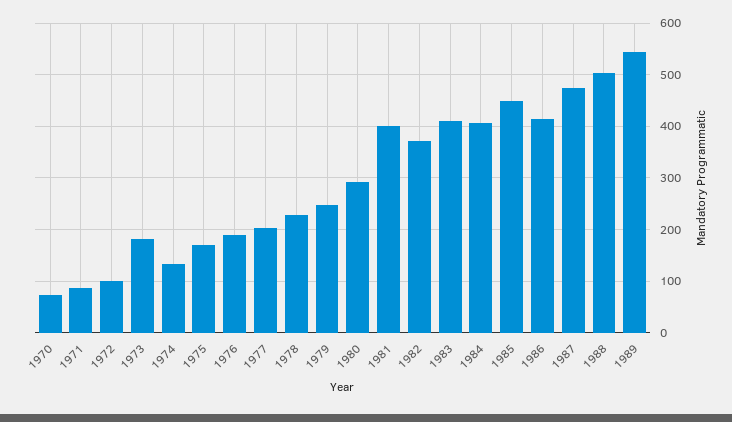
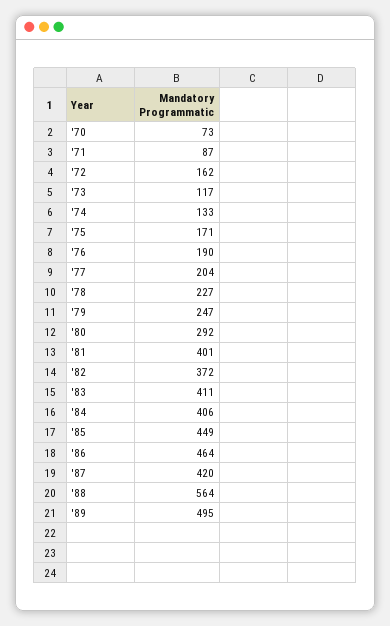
  {
    "1970": 73,
    "1971": 87,
-   "1972": 100,
+   "1972": 162,
-   "1973": 180,
+   "1973": 117,
    "1974": 133,
    "1975": 171,
    "1976": 190,
    "1977": 204,
    "1978": 227,
    "1979": 247,
    "1980": 292,
    "1981": 401,
    "1982": 372,
    "1983": 411,
    "1984": 406,
    "1985": 449,
-   "1986": 420,
+   "1986": 464,
-   "1987": 480,
+   "1987": 420,
-   "1988": 500,
+   "1988": 564,
-   "1989": 540
+   "1989": 495
  }

